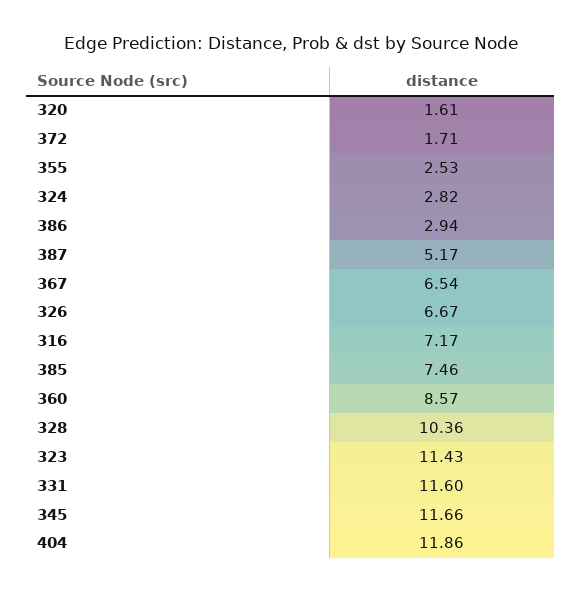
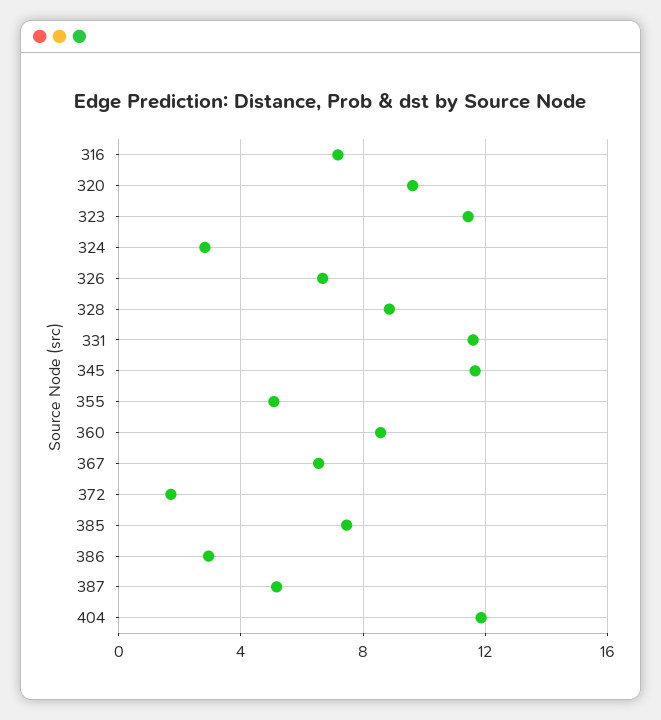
  {
-   "320": 1.61,
+   "320": 9.5,
    "372": 1.71,
-   "355": 2.53,
+   "355": 5,
    "324": 2.82,
    "386": 2.94,
    "387": 5.17,
    "367": 6.54,
    "326": 6.67,
    "316": 7.17,
    "385": 7.46,
    "360": 8.57,
-   "328": 10.36,
+   "328": 9,
    "323": 11.43,
    "331": 11.6,
    "345": 11.66,
    "404": 11.86
  }

